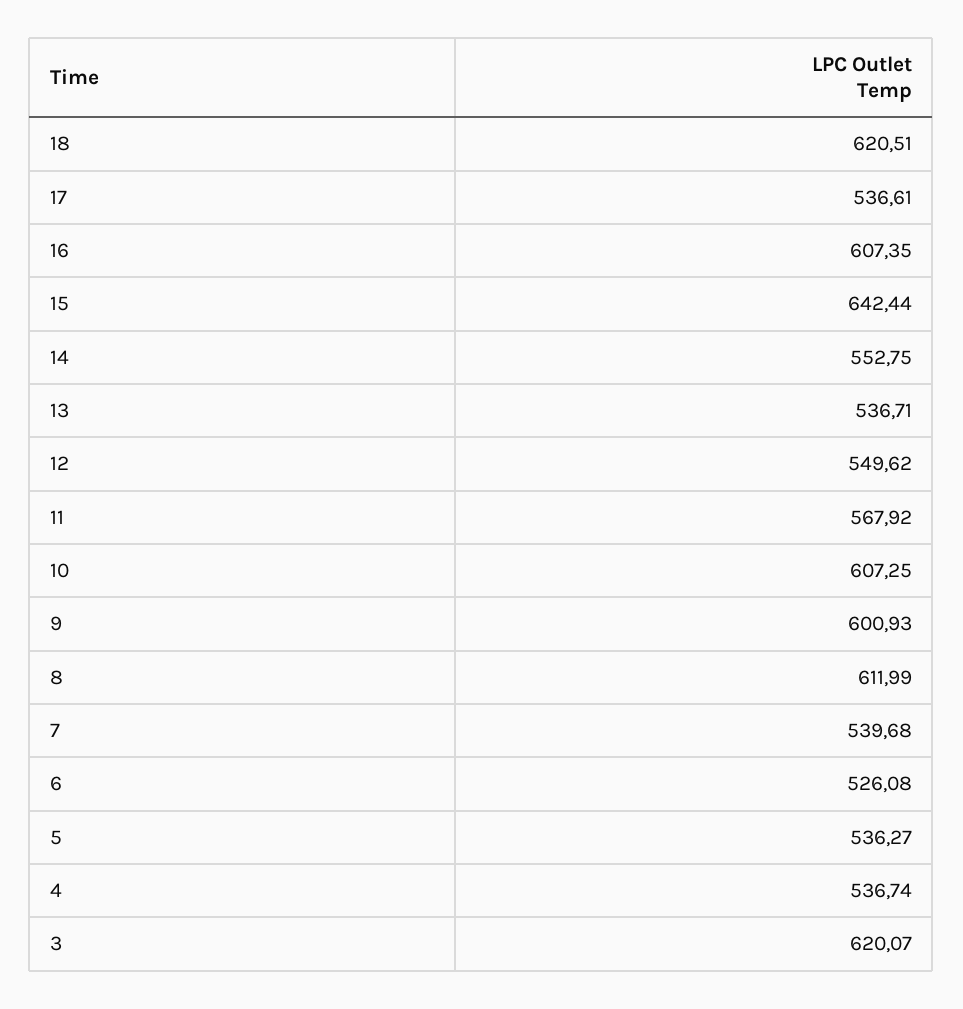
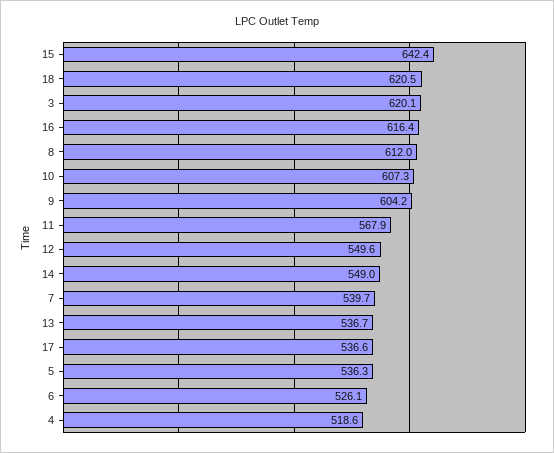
  {
    "18": 620.51,
    "17": 536.61,
-   "16": 607.35,
+   "16": 616.4,
    "15": 642.44,
-   "14": 552.75,
+   "14": 549,
    "13": 536.71,
    "12": 549.62,
    "11": 567.92,
    "10": 607.25,
-   "9": 600.93,
+   "9": 604.2,
    "8": 611.99,
    "7": 539.68,
    "6": 526.08,
    "5": 536.27,
-   "4": 536.74,
+   "4": 518.6,
    "3": 620.07
  }

